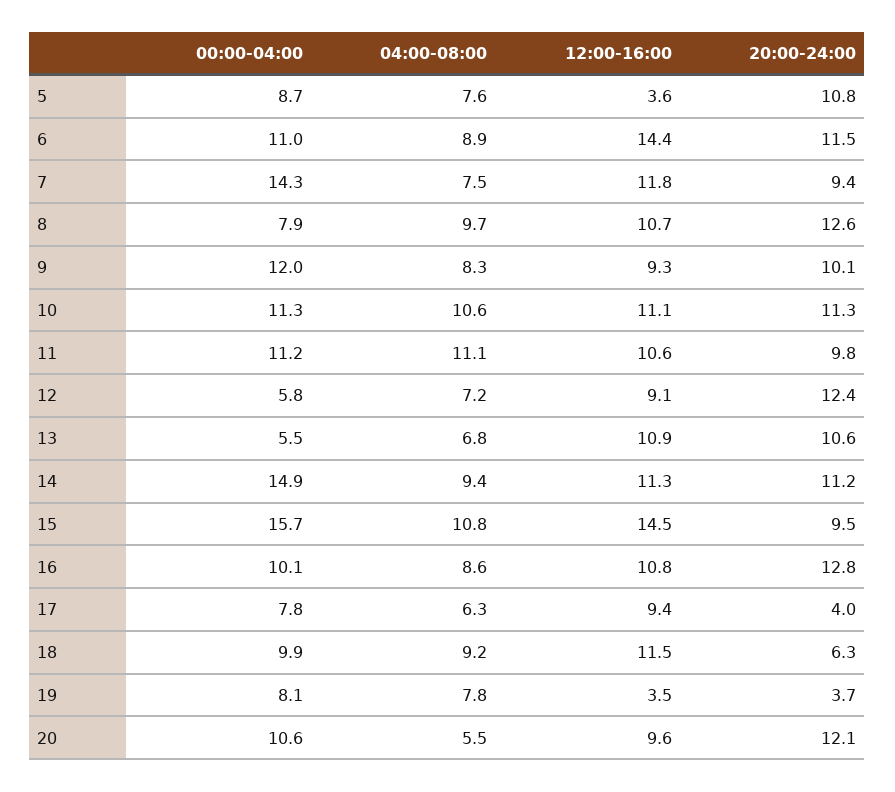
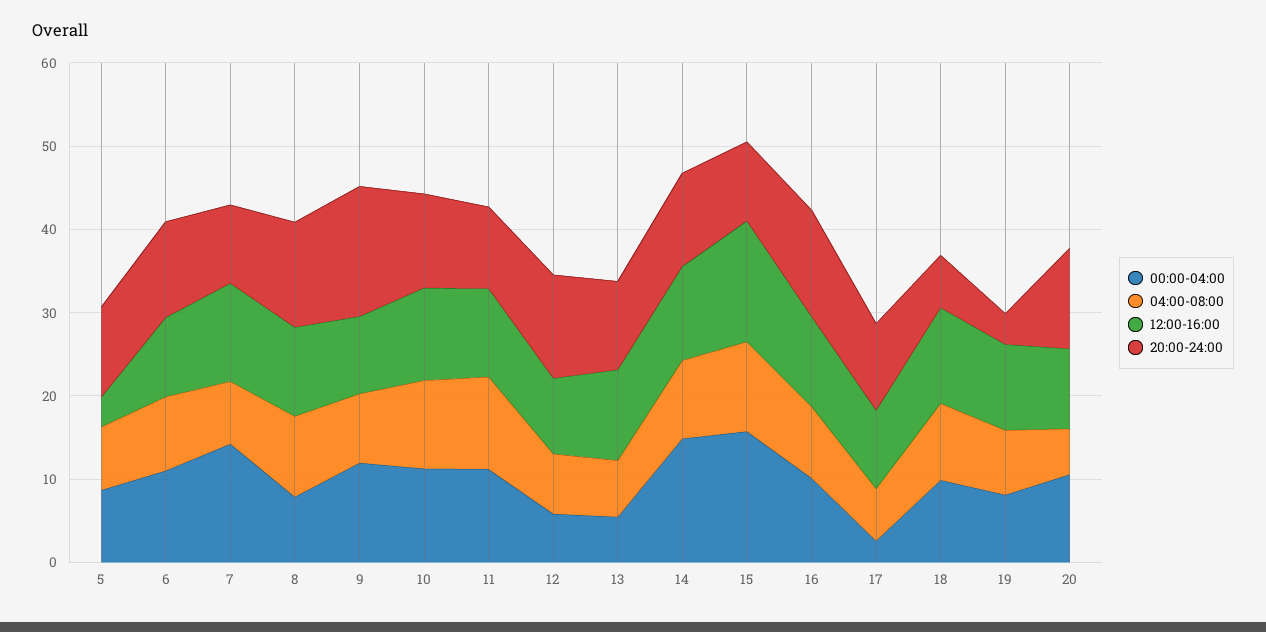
  {
    "00:00-04:00": {
      "5": 8.7,
      "6": 11,
      "7": 14.3,
      "8": 7.9,
      "9": 12,
      "10": 11.3,
      "11": 11.2,
      "12": 5.8,
      "13": 5.5,
      "14": 14.9,
      "15": 15.7,
      "16": 10.1,
-     "17": 7.8,
+     "17": 2,
      "18": 9.9,
      "19": 8.1,
      "20": 10.6
    },
    "04:00-08:00": {
      "5": 7.6,
      "6": 8.9,
      "7": 7.5,
      "8": 9.7,
      "9": 8.3,
      "10": 10.6,
      "11": 11.1,
      "12": 7.2,
      "13": 6.8,
      "14": 9.4,
      "15": 10.8,
      "16": 8.6,
      "17": 6.3,
      "18": 9.2,
      "19": 7.8,
      "20": 5.5
    },
    "12:00-16:00": {
      "5": 3.6,
-     "6": 14.4,
+     "6": 10,
      "7": 11.8,
      "8": 10.7,
      "9": 9.3,
      "10": 11.1,
      "11": 10.6,
      "12": 9.1,
      "13": 10.9,
      "14": 11.3,
      "15": 14.5,
      "16": 10.8,
      "17": 9.4,
      "18": 11.5,
-     "19": 3.5,
+     "19": 10,
      "20": 9.6
    },
    "20:00-24:00": {
      "5": 10.8,
      "6": 11.5,
      "7": 9.4,
      "8": 12.6,
-     "9": 10.1,
+     "9": 16,
      "10": 11.3,
      "11": 9.8,
      "12": 12.4,
      "13": 10.6,
      "14": 11.2,
      "15": 9.5,
      "16": 12.8,
-     "17": 4,
+     "17": 10,
      "18": 6.3,
      "19": 3.7,
      "20": 12.1
    }
  }

